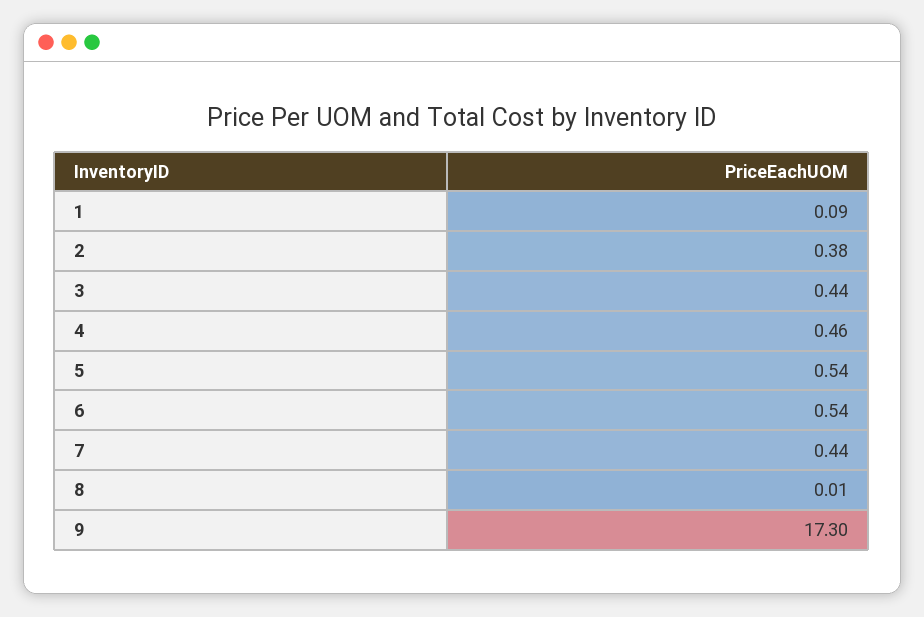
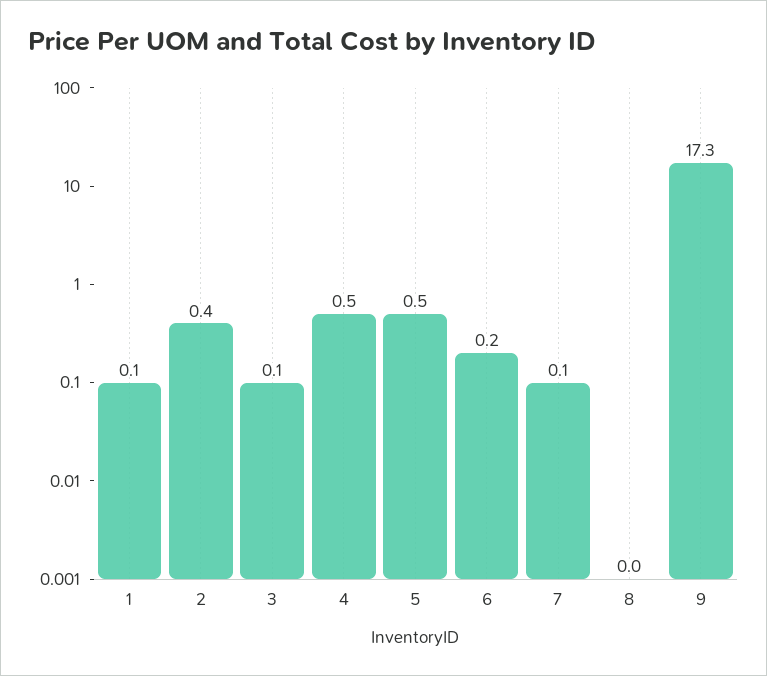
  {
    "1": 0.09,
    "2": 0.38,
-   "3": 0.44,
+   "3": 0.1,
    "4": 0.46,
    "5": 0.54,
-   "6": 0.54,
+   "6": 0.2,
-   "7": 0.44,
+   "7": 0.1,
    "8": 0.01,
    "9": 17.3
  }

